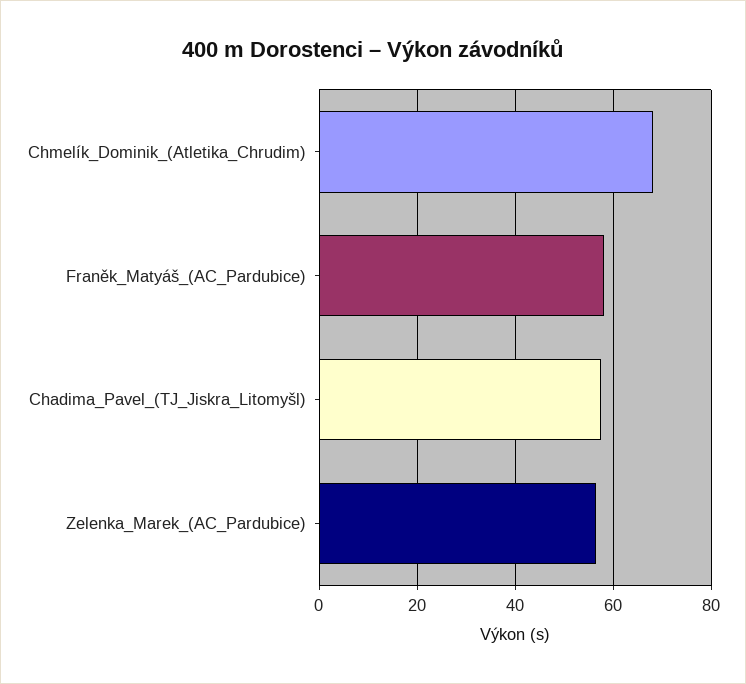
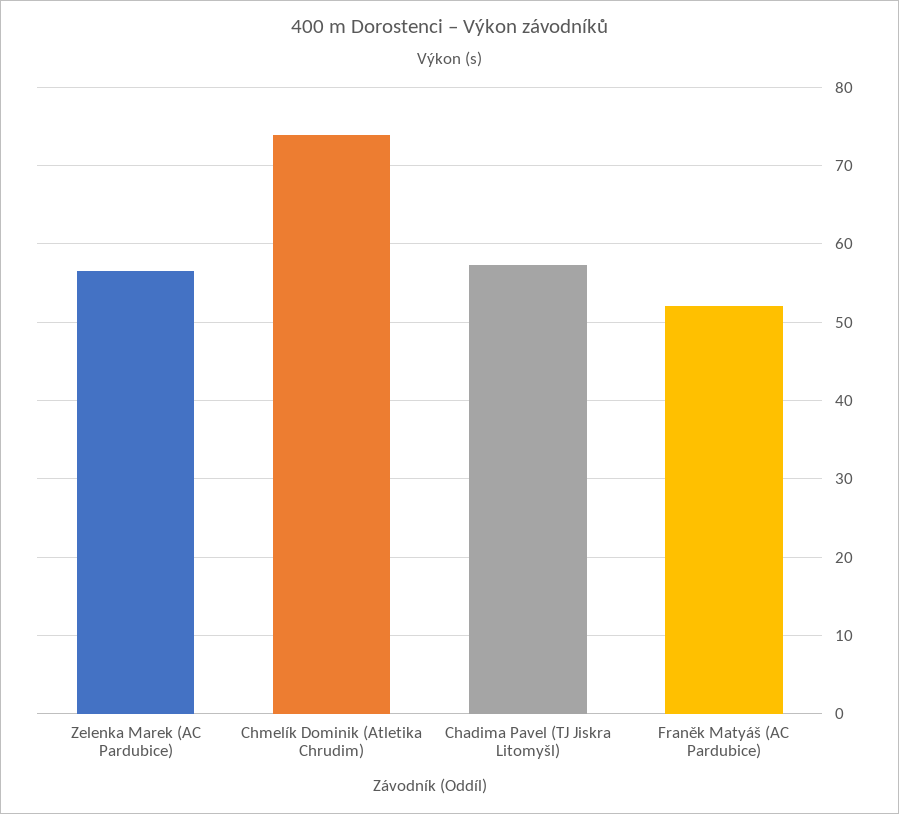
  {
-   "Chmelík_Dominik_(Atletika_Chrudim)": 68,
+   "Chmelík_Dominik_(Atletika_Chrudim)": 74,
-   "Franěk_Matyáš_(AC_Pardubice)": 58,
+   "Franěk_Matyáš_(AC_Pardubice)": 52,
    "Chadima_Pavel_(TJ_Jiskra_Litomyšl)": 57,
    "Zelenka_Marek_(AC_Pardubice)": 57
  }

